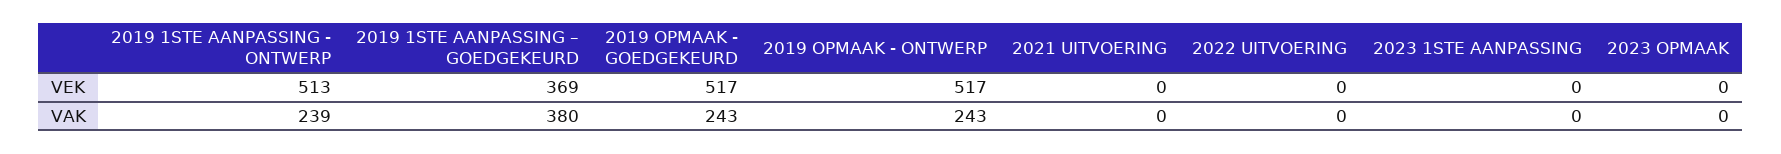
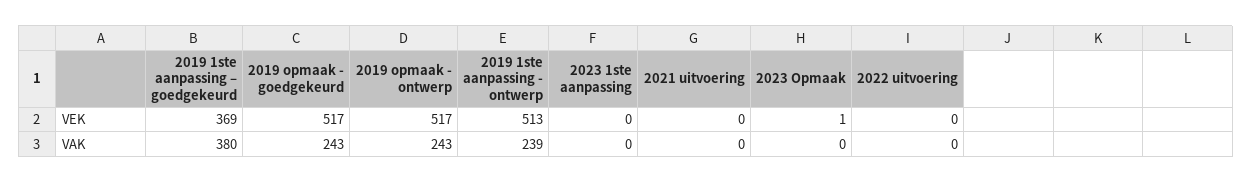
  {
    "2019 1STE AANPASSING - ONTWERP": {
      "VEK": 513,
      "VAK": 239
    },
    "2019 1STE AANPASSING – GOEDGEKEURD": {
      "VEK": 369,
      "VAK": 380
    },
    "2019 OPMAAK - GOEDGEKEURD": {
      "VEK": 517,
      "VAK": 243
    },
    "2019 OPMAAK - ONTWERP": {
      "VEK": 517,
      "VAK": 243
    },
    "2021 UITVOERING": {
      "VEK": 0,
      "VAK": 0
    },
    "2022 UITVOERING": {
      "VEK": 0,
      "VAK": 0
    },
    "2023 1STE AANPASSING": {
      "VEK": 0,
      "VAK": 0
    },
    "2023 OPMAAK": {
-     "VEK": 0,
+     "VEK": 1,
      "VAK": 0
    }
  }

